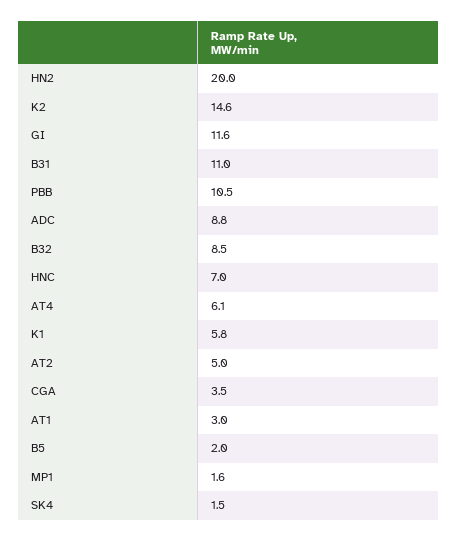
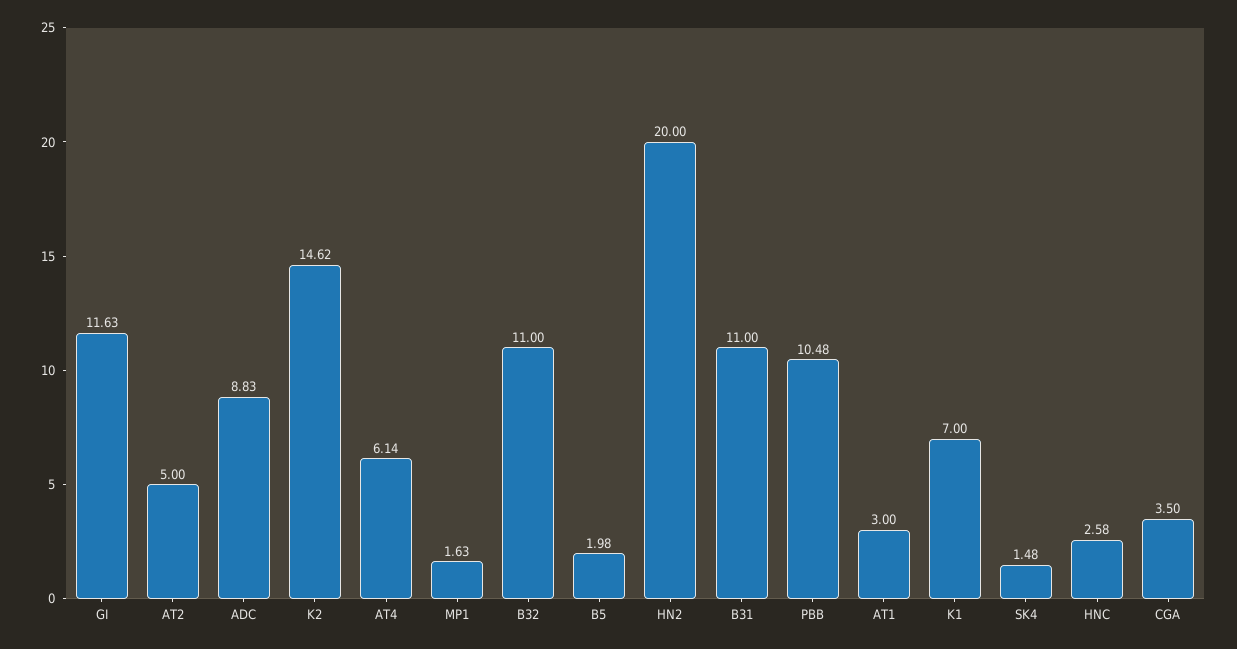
  {
    "HN2": 20,
    "K2": 14.62,
    "GI": 11.63,
    "B31": 11,
    "PBB": 10.48,
    "ADC": 8.83,
-   "B32": 8.5,
+   "B32": 11,
-   "HNC": 7,
+   "HNC": 2.58,
    "AT4": 6.14,
-   "K1": 5.8,
+   "K1": 7,
    "AT2": 5,
    "CGA": 3.5,
    "AT1": 3,
    "B5": 1.98,
    "MP1": 1.63,
    "SK4": 1.48
  }

